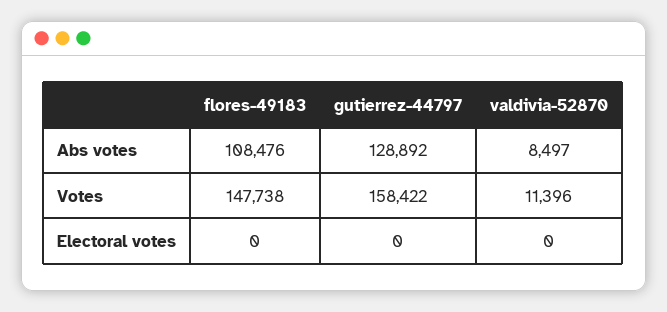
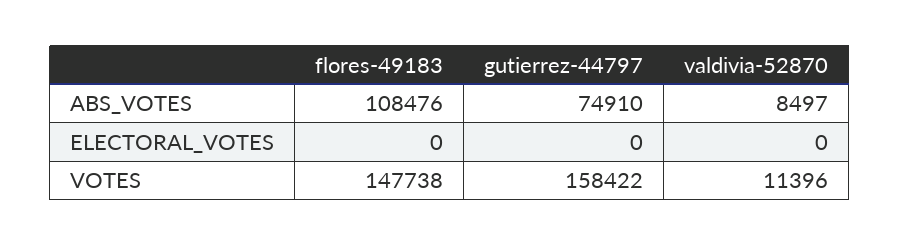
  {
    "flores-49183": {
      "Abs votes": 108476,
      "Votes": 147738,
      "Electoral votes": 0
    },
    "gutierrez-44797": {
-     "Abs votes": 128892,
+     "Abs votes": 74910,
      "Votes": 158422,
      "Electoral votes": 0
    },
    "valdivia-52870": {
      "Abs votes": 8497,
      "Votes": 11396,
      "Electoral votes": 0
    }
  }

